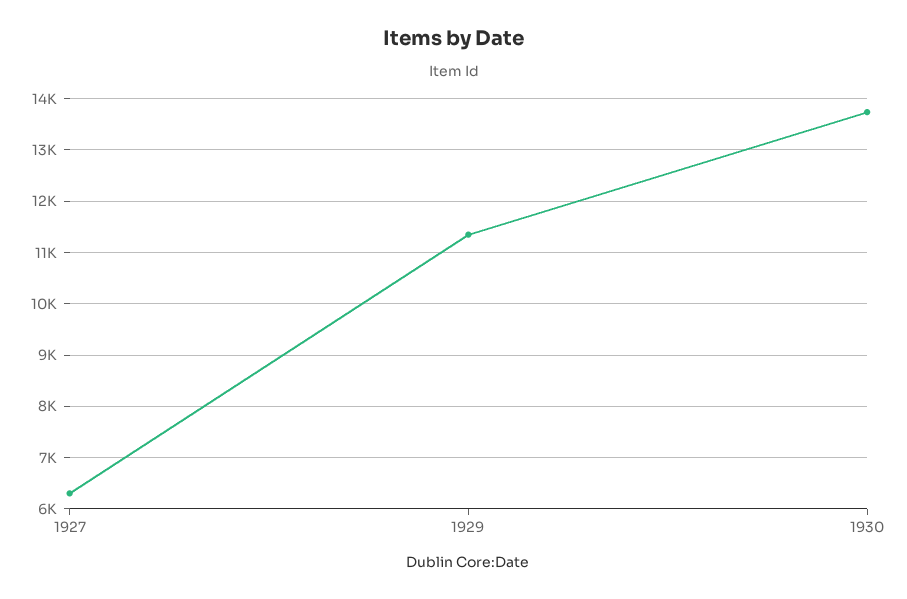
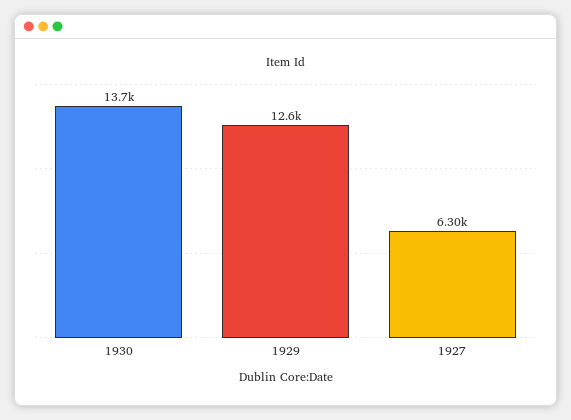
  {
    "1927": 6300,
-   "1929": 11400,
+   "1929": 12600,
    "1930": 13700
  }

